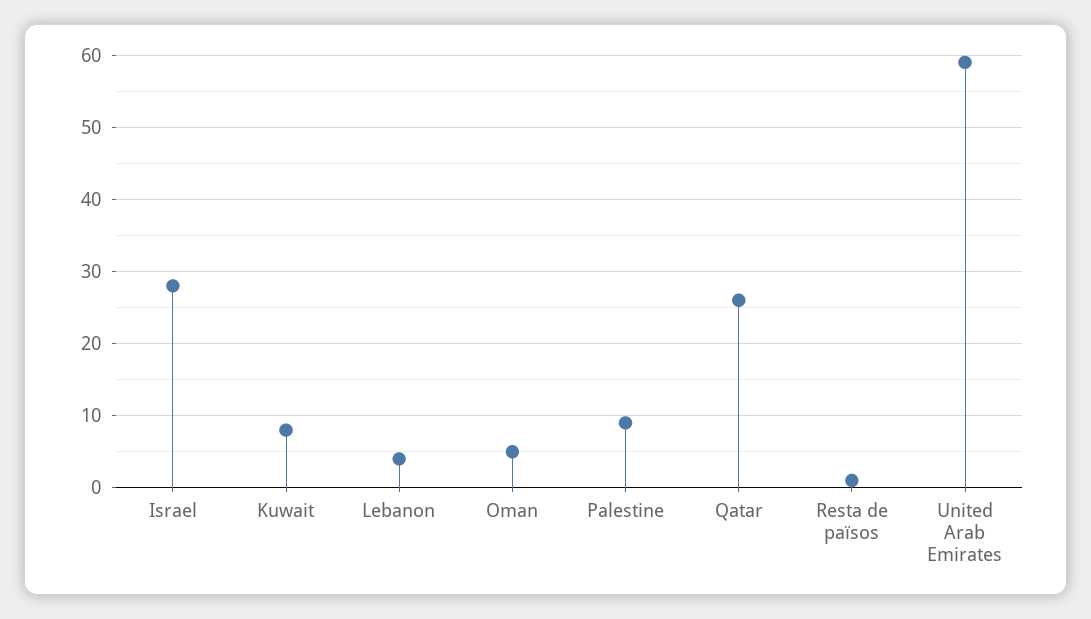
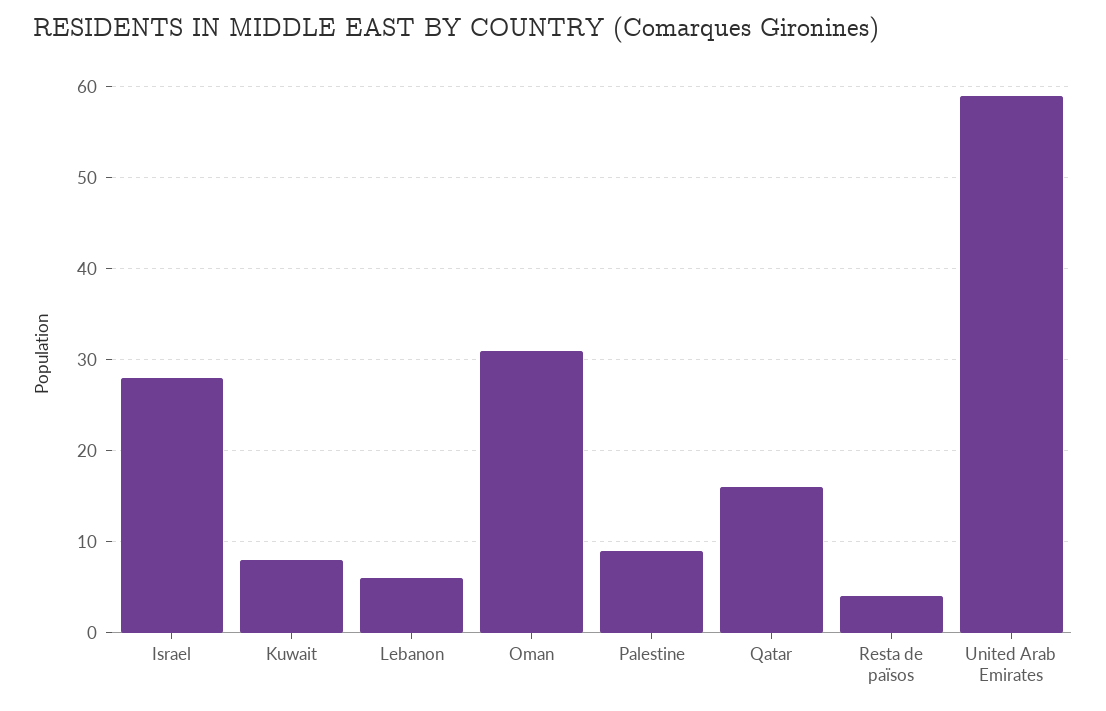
  {
    "Israel": 28,
    "Kuwait": 8,
-   "Lebanon": 4,
+   "Lebanon": 6,
-   "Oman": 5,
+   "Oman": 31,
    "Palestine": 9,
-   "Qatar": 26,
+   "Qatar": 16,
-   "Resta de països": 1,
+   "Resta de països": 4,
    "United Arab Emirates": 59
  }

